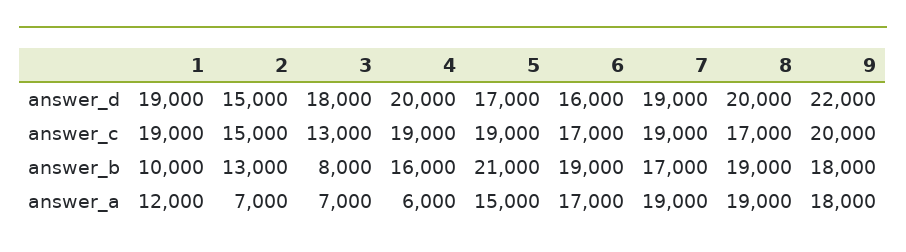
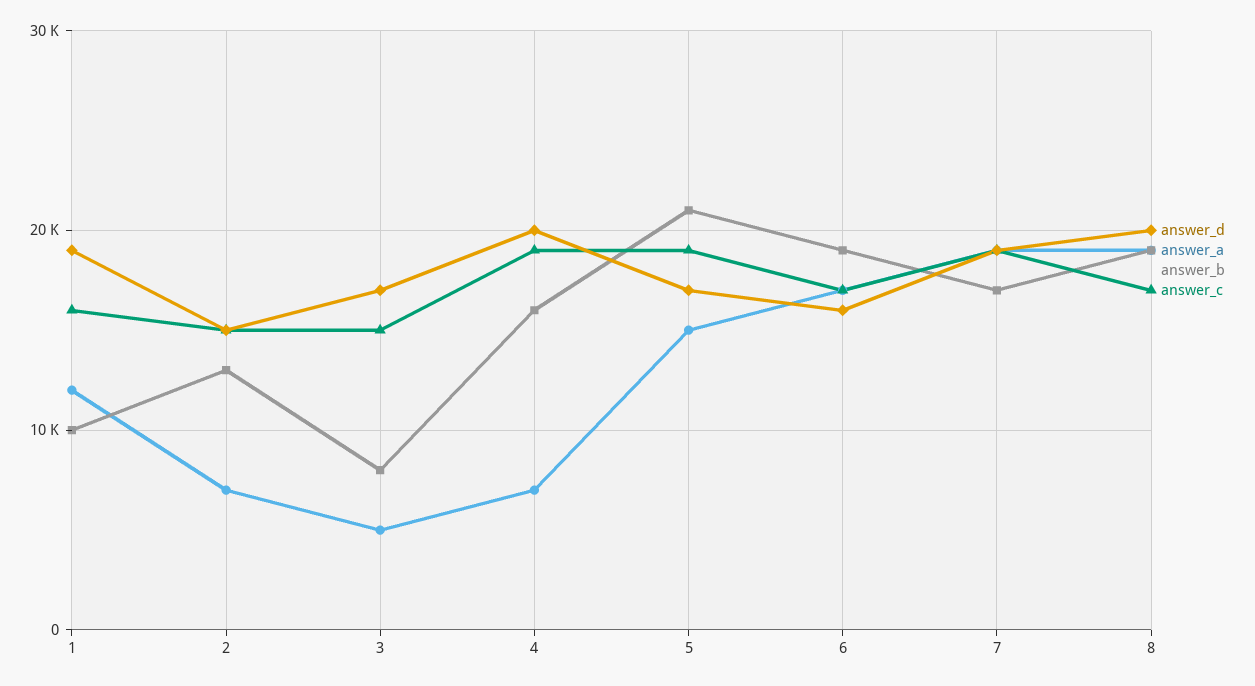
  {
    "answer_d": {
      "1": 19000,
      "2": 15000,
-     "3": 18000,
+     "3": 17000,
      "4": 20000,
      "5": 17000,
      "6": 16000,
      "7": 19000,
-     "8": 20000,
+     "8": 20000
-     "9": 22000
    },
    "answer_c": {
-     "1": 19000,
+     "1": 16000,
      "2": 15000,
-     "3": 13000,
+     "3": 15000,
      "4": 19000,
      "5": 19000,
      "6": 17000,
      "7": 19000,
-     "8": 17000,
+     "8": 17000
-     "9": 20000
    },
    "answer_b": {
      "1": 10000,
      "2": 13000,
      "3": 8000,
      "4": 16000,
      "5": 21000,
      "6": 19000,
      "7": 17000,
-     "8": 19000,
+     "8": 19000
-     "9": 18000
    },
    "answer_a": {
      "1": 12000,
      "2": 7000,
-     "3": 7000,
+     "3": 5000,
-     "4": 6000,
+     "4": 7000,
      "5": 15000,
      "6": 17000,
      "7": 19000,
-     "8": 19000,
+     "8": 19000
-     "9": 18000
    }
  }

